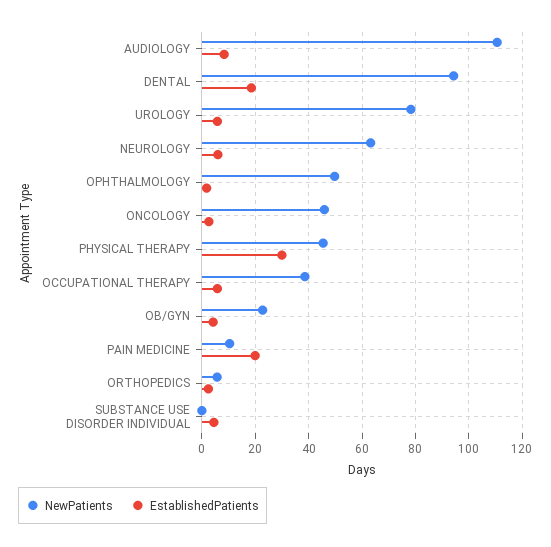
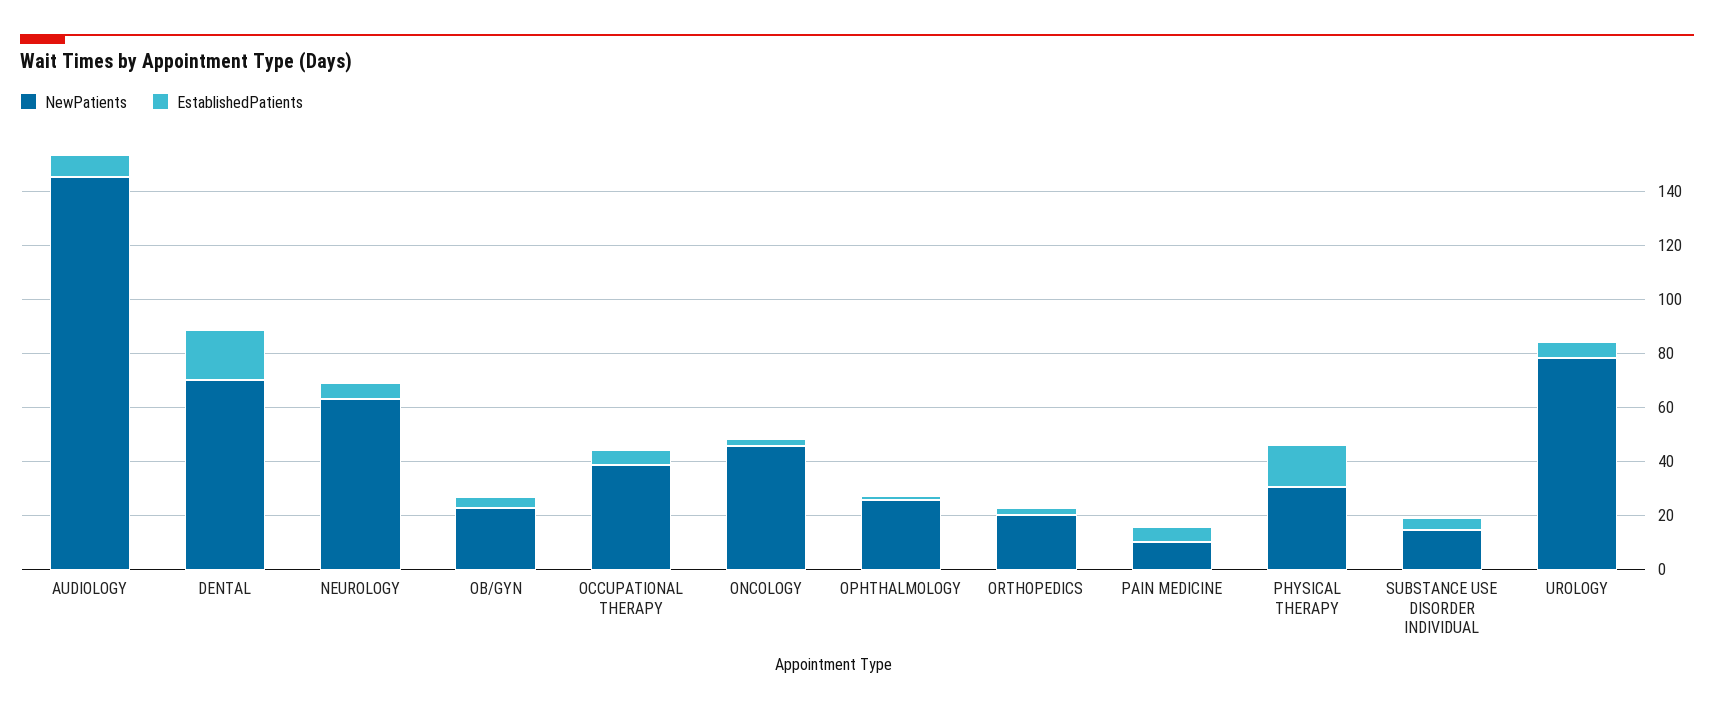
  {
    "NewPatients": {
-     "AUDIOLOGY": 110,
+     "AUDIOLOGY": 145,
-     "DENTAL": 95,
+     "DENTAL": 70,
      "UROLOGY": 77.5,
      "NEUROLOGY": 62.5,
-     "OPHTHALMOLOGY": 50,
+     "OPHTHALMOLOGY": 25,
      "ONCOLOGY": 45,
-     "PHYSICAL THERAPY": 45,
+     "PHYSICAL THERAPY": 30,
      "OCCUPATIONAL THERAPY": 37.5,
      "OB/GYN": 22.5,
      "PAIN MEDICINE": 10,
-     "ORTHOPEDICS": 5,
+     "ORTHOPEDICS": 20,
-     "SUBSTANCE USE DISORDER INDIVIDUAL": 0
+     "SUBSTANCE USE DISORDER INDIVIDUAL": 15
    },
    "EstablishedPatients": {
      "AUDIOLOGY": 7.5,
      "DENTAL": 17.5,
      "UROLOGY": 5,
      "NEUROLOGY": 5,
      "OPHTHALMOLOGY": 2.5,
      "ONCOLOGY": 2.5,
-     "PHYSICAL THERAPY": 30,
+     "PHYSICAL THERAPY": 15,
      "OCCUPATIONAL THERAPY": 5,
      "OB/GYN": 5,
-     "PAIN MEDICINE": 20,
+     "PAIN MEDICINE": 5,
      "ORTHOPEDICS": 2.5,
      "SUBSTANCE USE DISORDER INDIVIDUAL": 5
    }
  }

